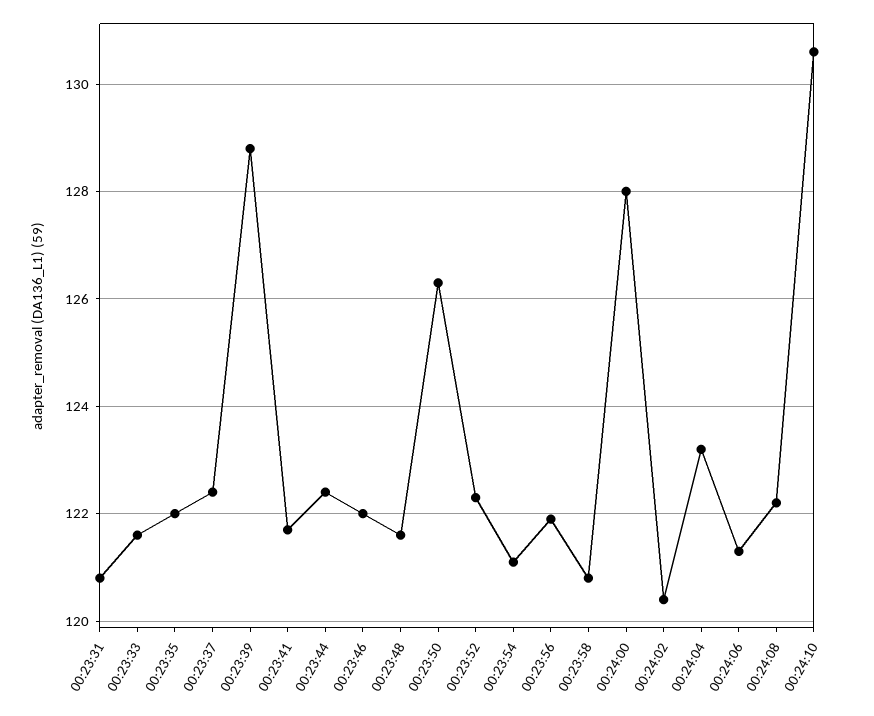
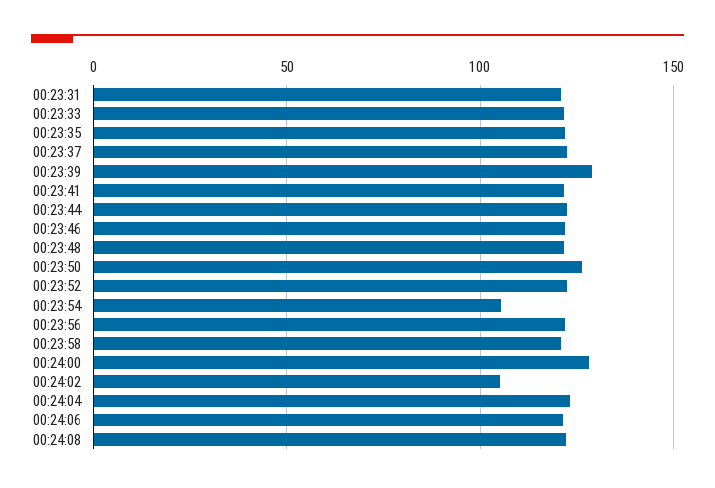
  {
    "00:23:31": 121,
    "00:23:33": 121.5,
    "00:23:35": 122,
    "00:23:37": 122.5,
    "00:23:39": 129,
    "00:23:41": 121.5,
    "00:23:44": 122.5,
    "00:23:46": 122,
    "00:23:48": 121.5,
    "00:23:50": 126.5,
    "00:23:52": 122.5,
-   "00:23:54": 121,
+   "00:23:54": 105,
    "00:23:56": 122,
    "00:23:58": 121,
    "00:24:00": 128,
-   "00:24:02": 120.5,
+   "00:24:02": 105,
    "00:24:04": 123,
    "00:24:06": 121.5,
-   "00:24:08": 122,
+   "00:24:08": 122
-   "00:24:10": 130.5
  }

